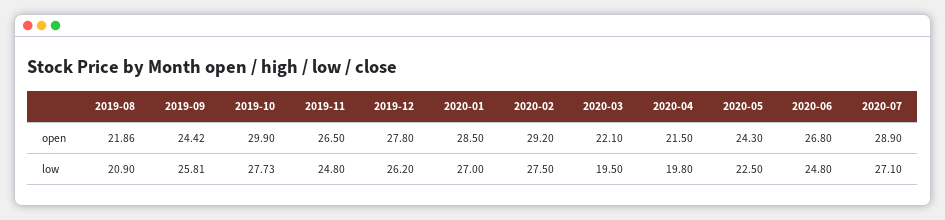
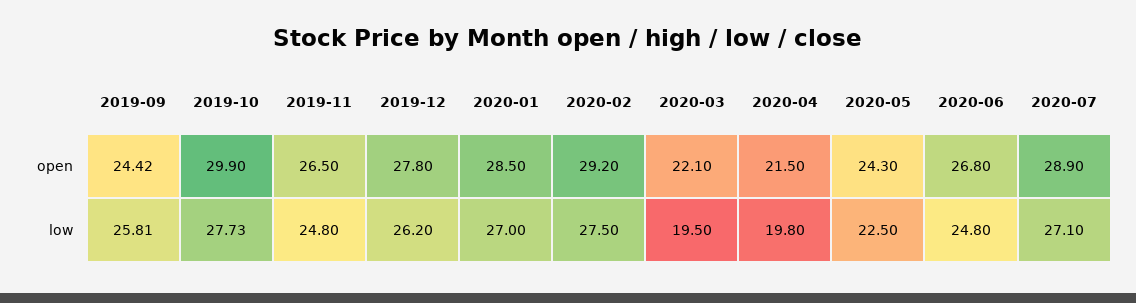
  {
-   "2019-08": {
-     "open": 21.86,
-     "low": 20.9
-   },
    "2019-09": {
      "open": 24.42,
      "low": 25.81
    },
    "2019-10": {
      "open": 29.9,
      "low": 27.73
    },
    "2019-11": {
      "open": 26.5,
      "low": 24.8
    },
    "2019-12": {
      "open": 27.8,
      "low": 26.2
    },
    "2020-01": {
      "open": 28.5,
      "low": 27
    },
    "2020-02": {
      "open": 29.2,
      "low": 27.5
    },
    "2020-03": {
      "open": 22.1,
      "low": 19.5
    },
    "2020-04": {
      "open": 21.5,
      "low": 19.8
    },
    "2020-05": {
      "open": 24.3,
      "low": 22.5
    },
    "2020-06": {
      "open": 26.8,
      "low": 24.8
    },
    "2020-07": {
      "open": 28.9,
      "low": 27.1
    }
  }

